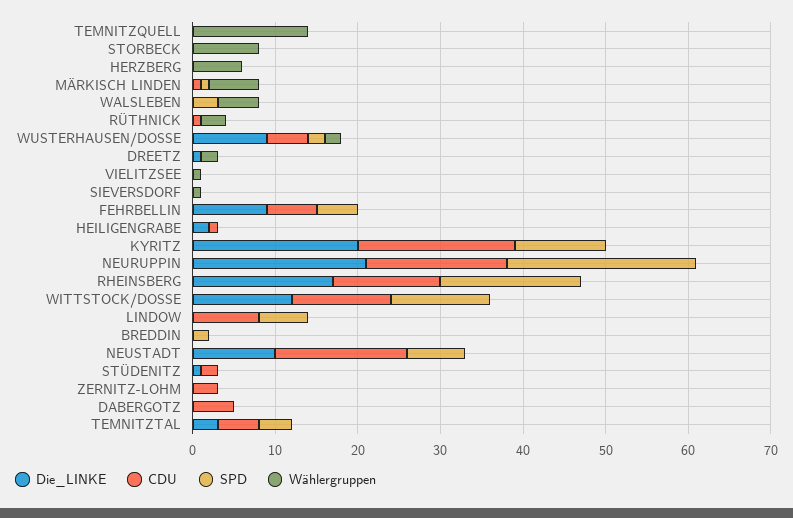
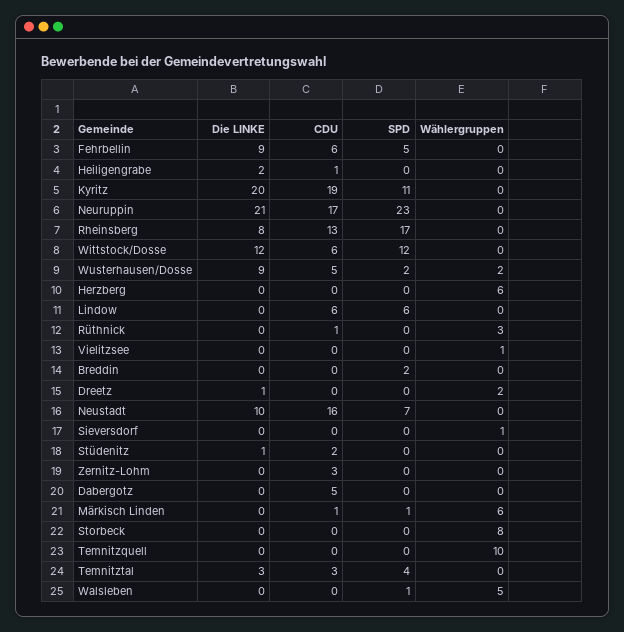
  {
    "Die_LINKE": {
      "TEMNITZQUELL": 0,
      "STORBECK": 0,
      "HERZBERG": 0,
      "MÄRKISCH LINDEN": 0,
      "WALSLEBEN": 0,
      "RÜTHNICK": 0,
      "WUSTERHAUSEN/DOSSE": 9,
      "DREETZ": 1,
      "VIELITZSEE": 0,
      "SIEVERSDORF": 0,
      "FEHRBELLIN": 9,
      "HEILIGENGRABE": 2,
      "KYRITZ": 20,
      "NEURUPPIN": 21,
-     "RHEINSBERG": 17,
+     "RHEINSBERG": 8,
      "WITTSTOCK/DOSSE": 12,
      "LINDOW": 0,
      "BREDDIN": 0,
      "NEUSTADT": 10,
      "STÜDENITZ": 1,
      "ZERNITZ-LOHM": 0,
      "DABERGOTZ": 0,
      "TEMNITZTAL": 3
    },
    "CDU": {
      "TEMNITZQUELL": 0,
      "STORBECK": 0,
      "HERZBERG": 0,
      "MÄRKISCH LINDEN": 1,
      "WALSLEBEN": 0,
      "RÜTHNICK": 1,
      "WUSTERHAUSEN/DOSSE": 5,
      "DREETZ": 0,
      "VIELITZSEE": 0,
      "SIEVERSDORF": 0,
      "FEHRBELLIN": 6,
      "HEILIGENGRABE": 1,
      "KYRITZ": 19,
      "NEURUPPIN": 17,
      "RHEINSBERG": 13,
-     "WITTSTOCK/DOSSE": 12,
+     "WITTSTOCK/DOSSE": 6,
-     "LINDOW": 8,
+     "LINDOW": 6,
      "BREDDIN": 0,
      "NEUSTADT": 16,
      "STÜDENITZ": 2,
      "ZERNITZ-LOHM": 3,
      "DABERGOTZ": 5,
-     "TEMNITZTAL": 5
+     "TEMNITZTAL": 3
    },
    "SPD": {
      "TEMNITZQUELL": 0,
      "STORBECK": 0,
      "HERZBERG": 0,
      "MÄRKISCH LINDEN": 1,
-     "WALSLEBEN": 3,
+     "WALSLEBEN": 1,
      "RÜTHNICK": 0,
      "WUSTERHAUSEN/DOSSE": 2,
      "DREETZ": 0,
      "VIELITZSEE": 0,
      "SIEVERSDORF": 0,
      "FEHRBELLIN": 5,
      "HEILIGENGRABE": 0,
      "KYRITZ": 11,
      "NEURUPPIN": 23,
      "RHEINSBERG": 17,
      "WITTSTOCK/DOSSE": 12,
      "LINDOW": 6,
      "BREDDIN": 2,
      "NEUSTADT": 7,
      "STÜDENITZ": 0,
      "ZERNITZ-LOHM": 0,
      "DABERGOTZ": 0,
      "TEMNITZTAL": 4
    },
    "Wählergruppen": {
-     "TEMNITZQUELL": 14,
+     "TEMNITZQUELL": 10,
      "STORBECK": 8,
      "HERZBERG": 6,
      "MÄRKISCH LINDEN": 6,
      "WALSLEBEN": 5,
      "RÜTHNICK": 3,
      "WUSTERHAUSEN/DOSSE": 2,
      "DREETZ": 2,
      "VIELITZSEE": 1,
      "SIEVERSDORF": 1,
      "FEHRBELLIN": 0,
      "HEILIGENGRABE": 0,
      "KYRITZ": 0,
      "NEURUPPIN": 0,
      "RHEINSBERG": 0,
      "WITTSTOCK/DOSSE": 0,
      "LINDOW": 0,
      "BREDDIN": 0,
      "NEUSTADT": 0,
      "STÜDENITZ": 0,
      "ZERNITZ-LOHM": 0,
      "DABERGOTZ": 0,
      "TEMNITZTAL": 0
    }
  }

